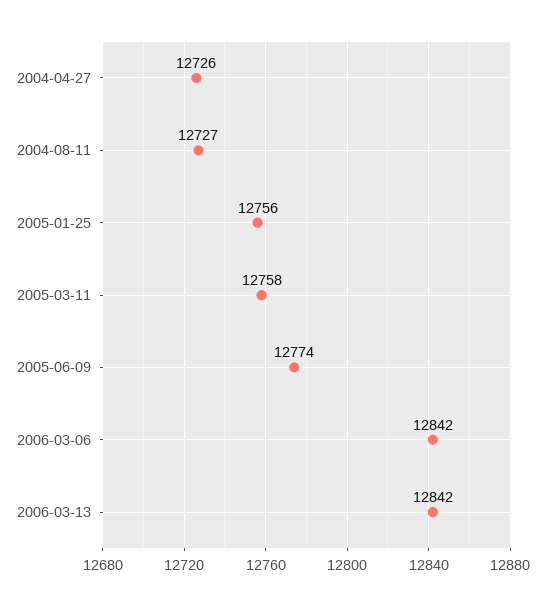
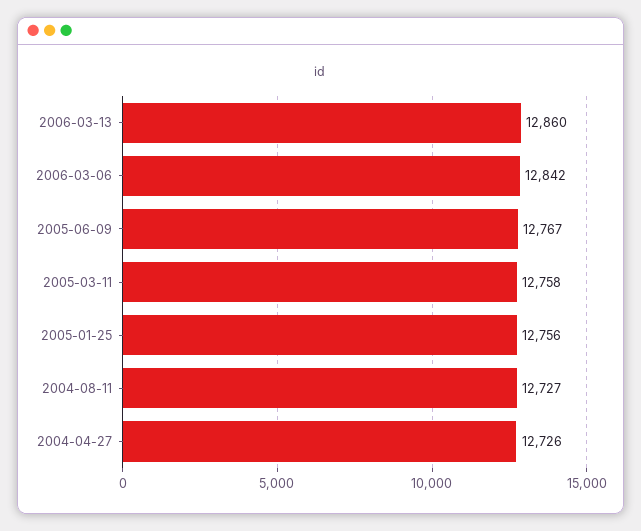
  {
    "2004-04-27": 12726,
    "2004-08-11": 12727,
    "2005-01-25": 12756,
    "2005-03-11": 12758,
-   "2005-06-09": 12774,
+   "2005-06-09": 12767,
    "2006-03-06": 12842,
-   "2006-03-13": 12842
+   "2006-03-13": 12860
  }

